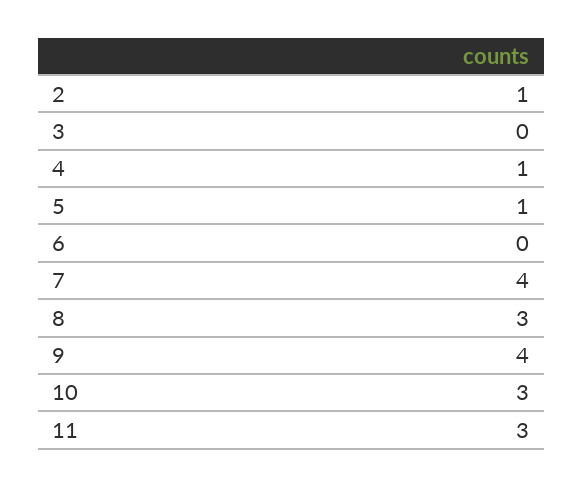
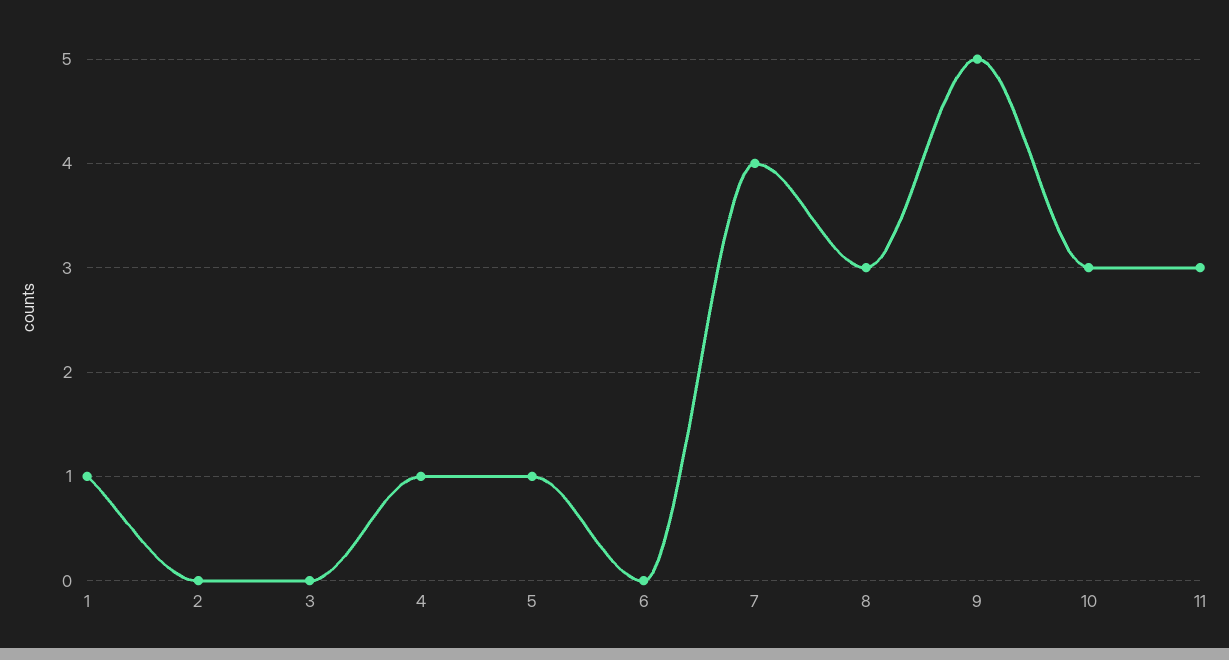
  {
-   "2": 1,
+   "2": 0,
    "3": 0,
    "4": 1,
    "5": 1,
    "6": 0,
    "7": 4,
    "8": 3,
-   "9": 4,
+   "9": 5,
    "10": 3,
-   "11": 3
+   "11": 3,
+   "1": 1
  }

